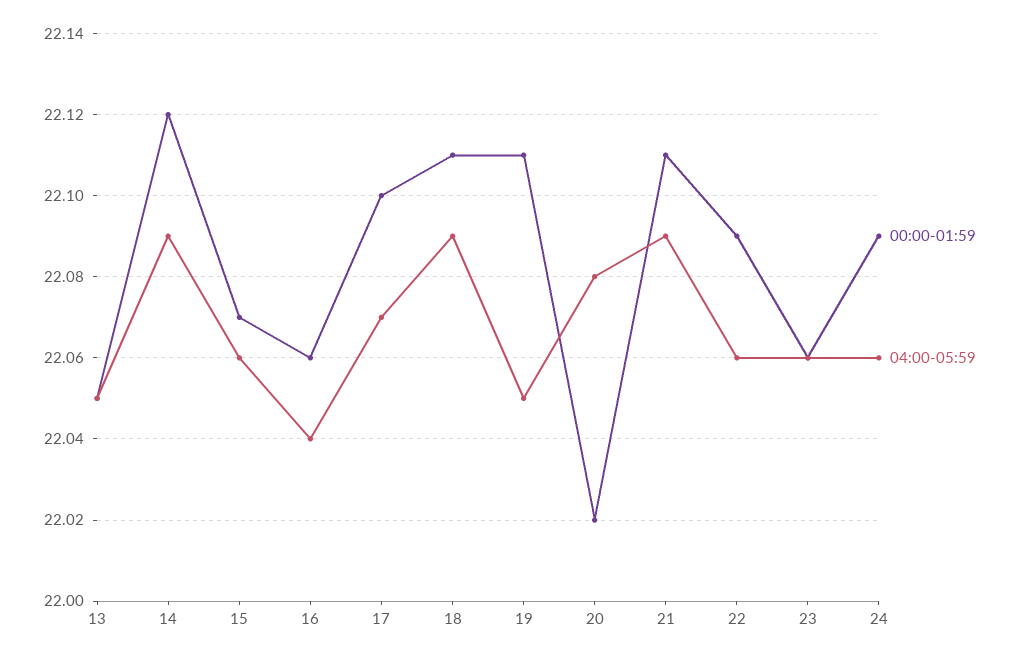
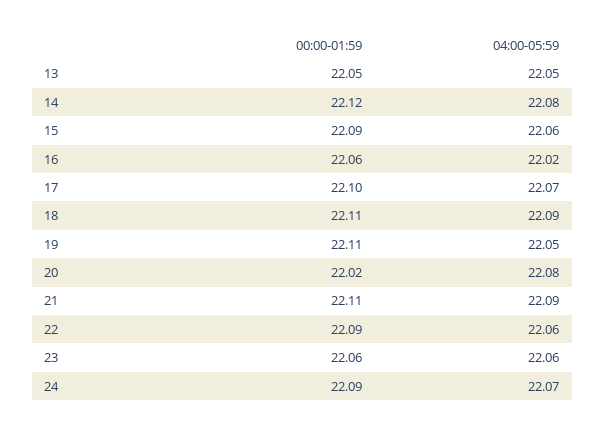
  {
    "00:00-01:59": {
      "13": 22.05,
      "14": 22.12,
-     "15": 22.07,
+     "15": 22.09,
      "16": 22.06,
      "17": 22.1,
      "18": 22.11,
      "19": 22.11,
      "20": 22.02,
      "21": 22.11,
      "22": 22.09,
      "23": 22.06,
      "24": 22.09
    },
    "04:00-05:59": {
      "13": 22.05,
-     "14": 22.09,
+     "14": 22.08,
      "15": 22.06,
-     "16": 22.04,
+     "16": 22.02,
      "17": 22.07,
      "18": 22.09,
      "19": 22.05,
      "20": 22.08,
      "21": 22.09,
      "22": 22.06,
      "23": 22.06,
-     "24": 22.06
+     "24": 22.07
    }
  }

